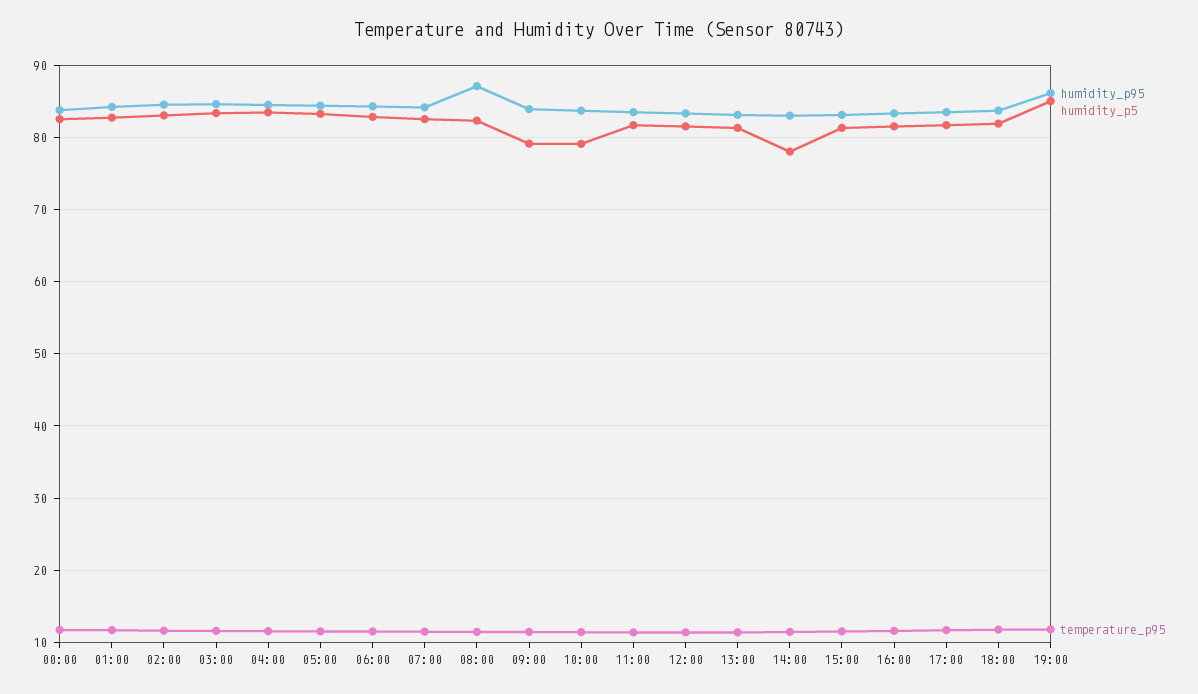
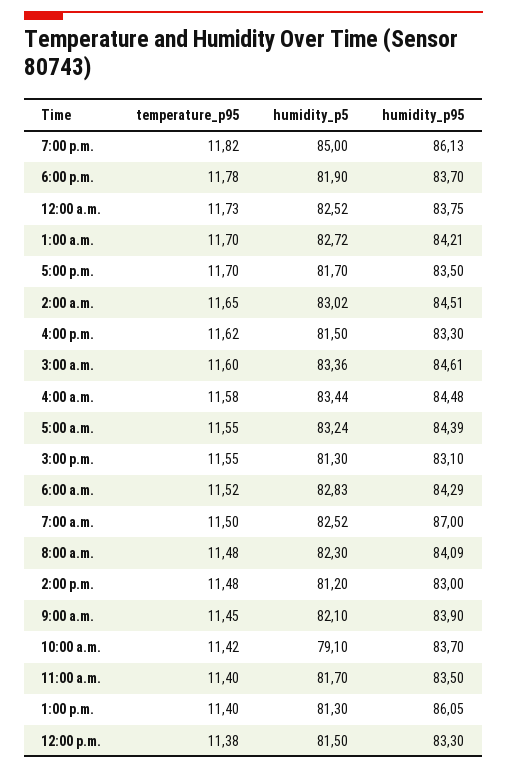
  {
    "humidity_p95": {
      "00:00": 83.75,
      "01:00": 84.21,
      "02:00": 84.51,
      "03:00": 84.61,
      "04:00": 84.48,
      "05:00": 84.39,
      "06:00": 84.29,
-     "07:00": 84,
+     "07:00": 87,
-     "08:00": 87,
+     "08:00": 84.09,
      "09:00": 83.9,
      "10:00": 83.7,
      "11:00": 83.5,
      "12:00": 83.3,
-     "13:00": 83,
+     "13:00": 86.05,
      "14:00": 83,
      "15:00": 83.1,
      "16:00": 83.3,
      "17:00": 83.5,
      "18:00": 83.7,
      "19:00": 86.13
    },
    "humidity_p5": {
      "00:00": 82.52,
      "01:00": 82.72,
      "02:00": 83.02,
      "03:00": 83.36,
      "04:00": 83.44,
      "05:00": 83.24,
      "06:00": 82.83,
      "07:00": 82.52,
      "08:00": 82.3,
-     "09:00": 79,
+     "09:00": 82.1,
      "10:00": 79.1,
      "11:00": 81.7,
      "12:00": 81.5,
      "13:00": 81.3,
-     "14:00": 78,
+     "14:00": 81.2,
      "15:00": 81.3,
      "16:00": 81.5,
      "17:00": 81.7,
      "18:00": 81.9,
      "19:00": 85
    },
    "temperature_p95": {
      "00:00": 11.73,
      "01:00": 11.7,
      "02:00": 11.65,
      "03:00": 11.6,
      "04:00": 11.58,
      "05:00": 11.55,
      "06:00": 11.52,
      "07:00": 11.5,
      "08:00": 11.48,
      "09:00": 11.45,
      "10:00": 11.42,
      "11:00": 11.4,
      "12:00": 11.38,
      "13:00": 11.4,
      "14:00": 11.48,
      "15:00": 11.55,
      "16:00": 11.62,
      "17:00": 11.7,
      "18:00": 11.78,
      "19:00": 11.82
    }
  }

